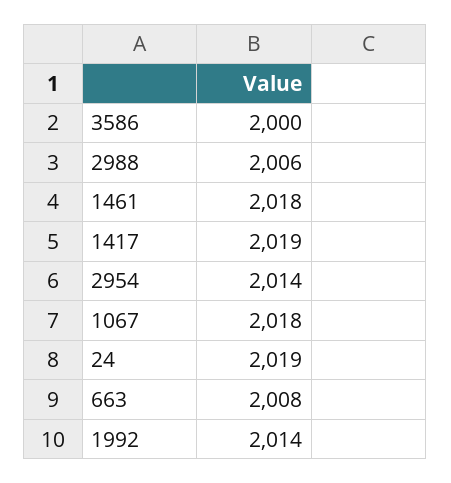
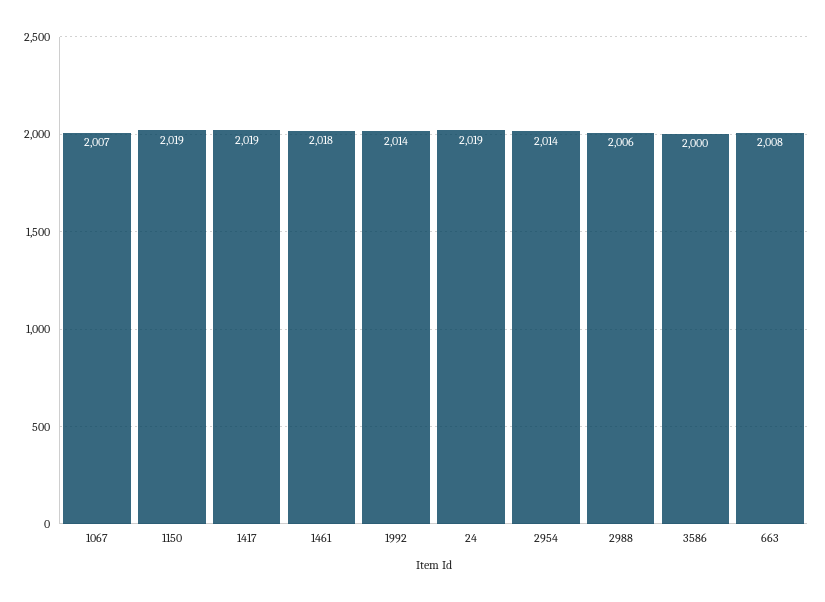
  {
    "3586": 2000,
    "2988": 2006,
    "1461": 2018,
    "1417": 2019,
    "2954": 2014,
-   "1067": 2018,
+   "1067": 2007,
    "24": 2019,
    "663": 2008,
-   "1992": 2014
+   "1992": 2014,
+   "1150": 2019
  }

